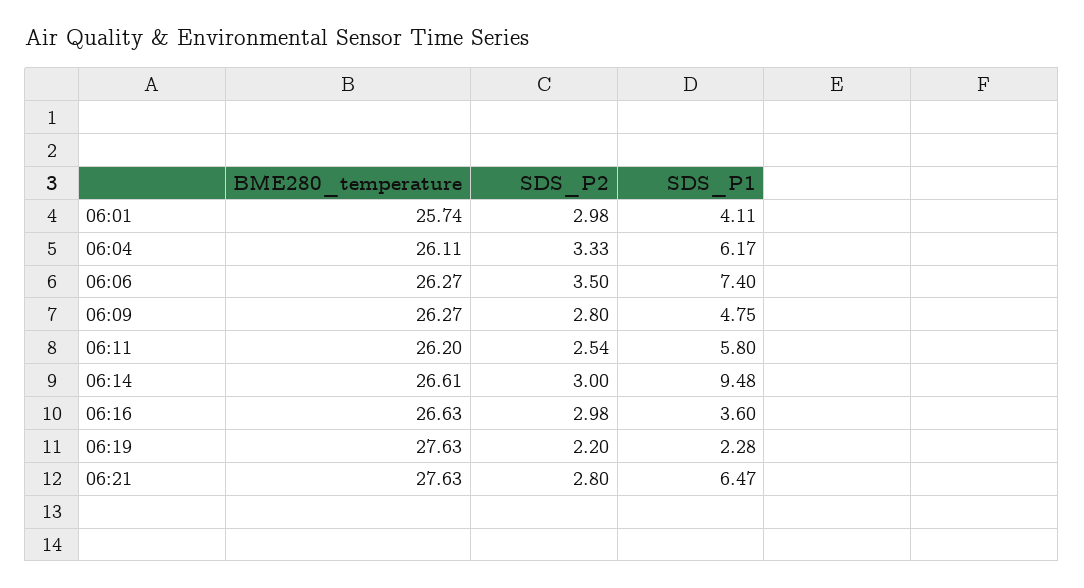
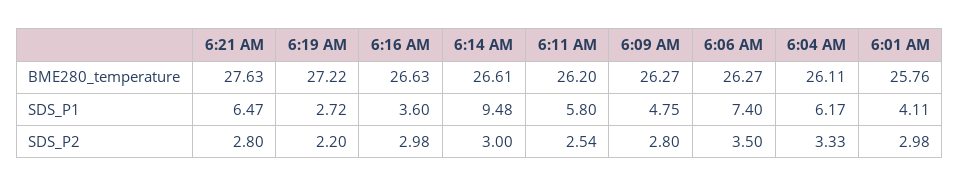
  {
    "BME280_temperature": {
-     "06:01": 25.74,
+     "06:01": 25.76,
      "06:04": 26.11,
      "06:06": 26.27,
      "06:09": 26.27,
      "06:11": 26.2,
      "06:14": 26.61,
      "06:16": 26.63,
-     "06:19": 27.63,
+     "06:19": 27.22,
      "06:21": 27.63
    },
    "SDS_P2": {
      "06:01": 2.98,
      "06:04": 3.33,
      "06:06": 3.5,
      "06:09": 2.8,
      "06:11": 2.54,
      "06:14": 3,
      "06:16": 2.98,
      "06:19": 2.2,
      "06:21": 2.8
    },
    "SDS_P1": {
      "06:01": 4.11,
      "06:04": 6.17,
      "06:06": 7.4,
      "06:09": 4.75,
      "06:11": 5.8,
      "06:14": 9.48,
      "06:16": 3.6,
-     "06:19": 2.28,
+     "06:19": 2.72,
      "06:21": 6.47
    }
  }

